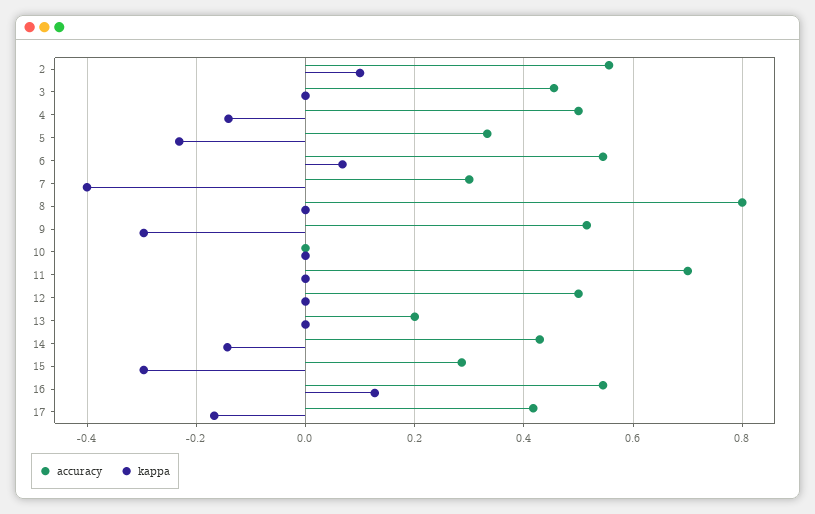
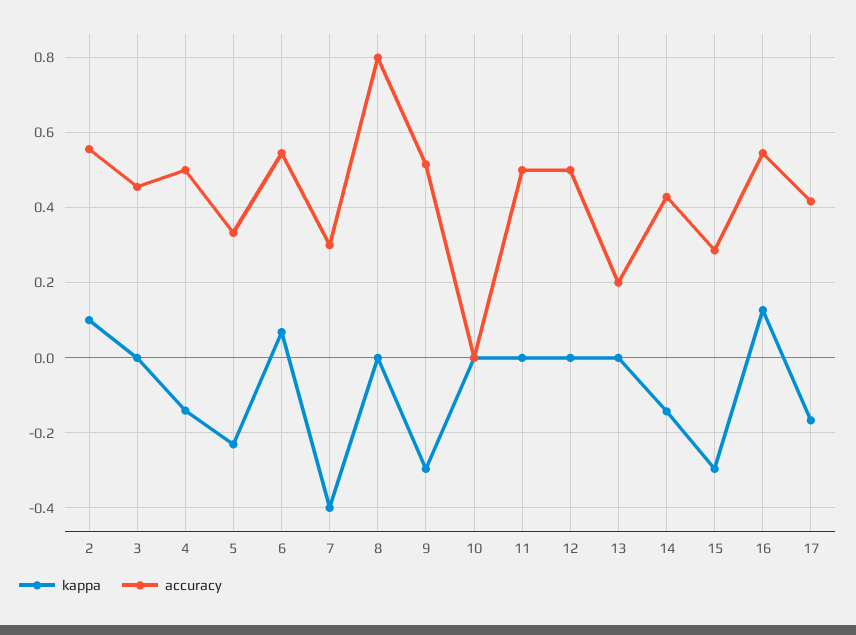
  {
    "accuracy": {
      "2": 0.56,
      "3": 0.46,
      "4": 0.5,
      "5": 0.34,
      "6": 0.54,
      "7": 0.3,
      "8": 0.8,
      "9": 0.52,
      "10": 0,
-     "11": 0.7,
+     "11": 0.5,
      "12": 0.5,
      "13": 0.2,
      "14": 0.42,
      "15": 0.28,
      "16": 0.54,
      "17": 0.42
    },
    "kappa": {
      "2": 0.1,
      "3": 0,
      "4": -0.14,
      "5": -0.24,
      "6": 0.06,
      "7": -0.4,
      "8": 0,
      "9": -0.3,
      "10": 0,
      "11": 0,
      "12": 0,
      "13": 0,
      "14": -0.14,
      "15": -0.3,
      "16": 0.12,
      "17": -0.16
    }
  }

